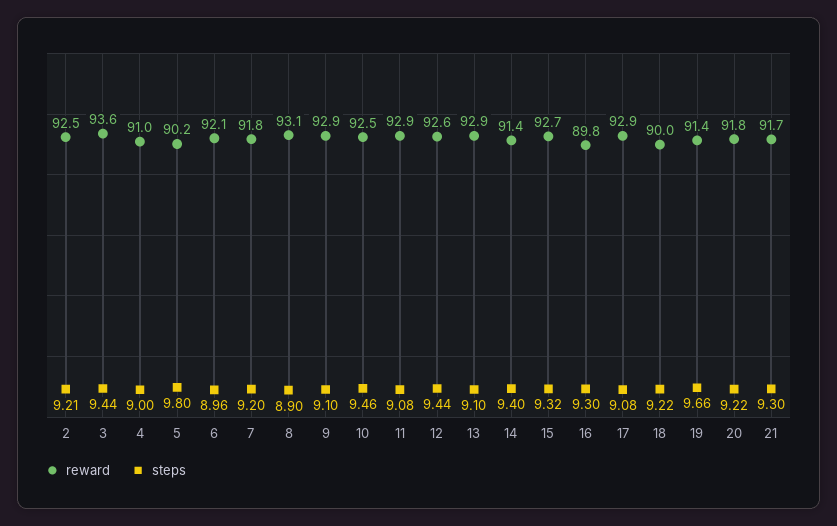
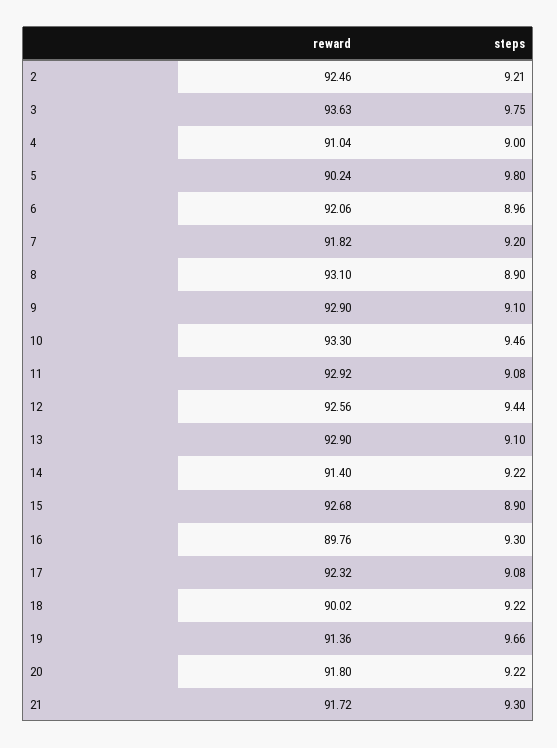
  {
    "reward": {
      "2": 92.46,
      "3": 93.63,
      "4": 91.04,
      "5": 90.24,
      "6": 92.06,
      "7": 91.82,
      "8": 93.1,
      "9": 92.9,
-     "10": 92.5,
+     "10": 93.3,
      "11": 92.92,
      "12": 92.56,
      "13": 92.9,
      "14": 91.4,
      "15": 92.68,
      "16": 89.76,
-     "17": 92.9,
+     "17": 92.32,
      "18": 90.02,
      "19": 91.36,
      "20": 91.8,
      "21": 91.72
    },
    "steps": {
      "2": 9.21,
-     "3": 9.44,
+     "3": 9.75,
      "4": 9,
      "5": 9.8,
      "6": 8.96,
      "7": 9.2,
      "8": 8.9,
      "9": 9.1,
      "10": 9.46,
      "11": 9.08,
      "12": 9.44,
      "13": 9.1,
-     "14": 9.4,
+     "14": 9.22,
-     "15": 9.32,
+     "15": 8.9,
      "16": 9.3,
      "17": 9.08,
      "18": 9.22,
      "19": 9.66,
      "20": 9.22,
      "21": 9.3
    }
  }

